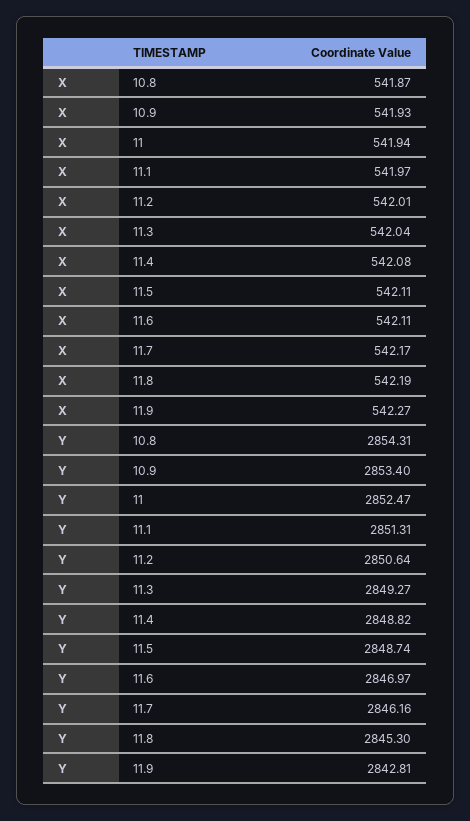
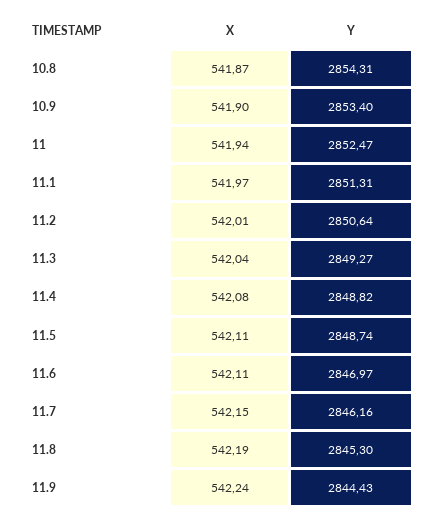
  {
    "X": {
      "10.8": 541.87,
-     "10.9": 541.93,
+     "10.9": 541.9,
      "11": 541.94,
      "11.1": 541.97,
      "11.2": 542.01,
      "11.3": 542.04,
      "11.4": 542.08,
      "11.5": 542.11,
      "11.6": 542.11,
-     "11.7": 542.17,
+     "11.7": 542.15,
      "11.8": 542.19,
-     "11.9": 542.27
+     "11.9": 542.24
    },
    "Y": {
      "10.8": 2854.31,
      "10.9": 2853.4,
      "11": 2852.47,
      "11.1": 2851.31,
      "11.2": 2850.64,
      "11.3": 2849.27,
      "11.4": 2848.82,
      "11.5": 2848.74,
      "11.6": 2846.97,
      "11.7": 2846.16,
      "11.8": 2845.3,
-     "11.9": 2842.81
+     "11.9": 2844.43
    }
  }

